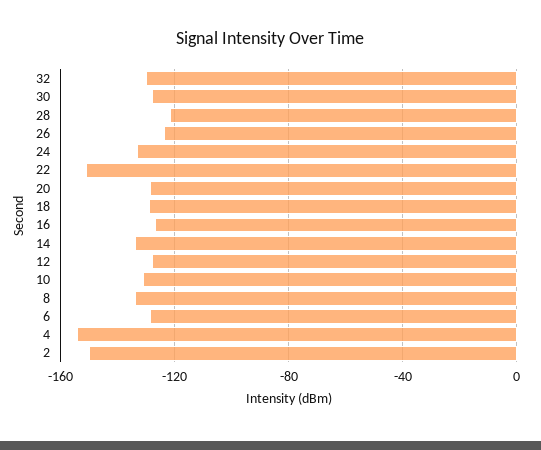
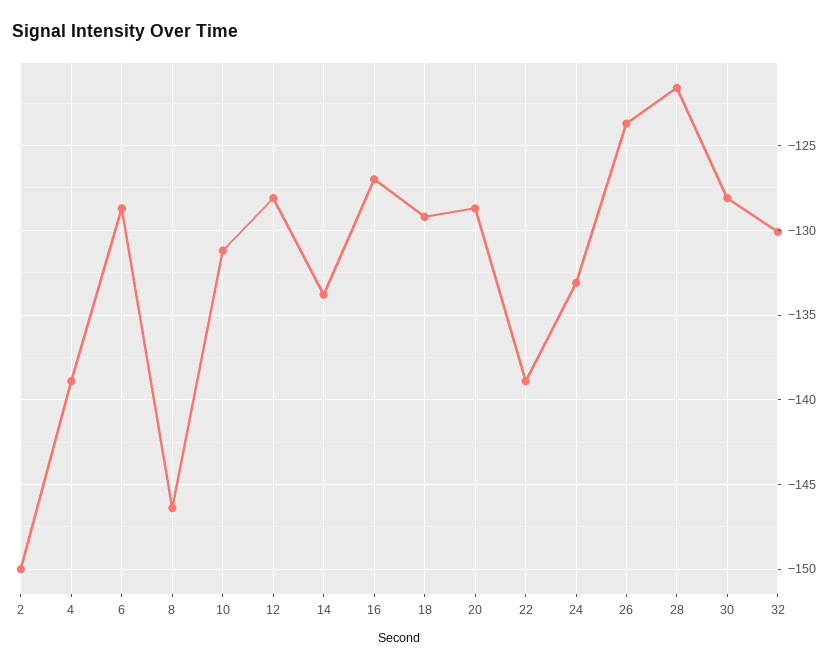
  {
    "32": -130,
    "30": -128,
    "28": -121.5,
    "26": -123.5,
    "24": -133,
-   "22": -150,
+   "22": -139,
    "20": -128.5,
    "18": -129,
    "16": -127,
    "14": -134,
    "12": -128,
    "10": -131,
-   "8": -135,
+   "8": -146.5,
    "6": -128.5,
-   "4": -155,
+   "4": -139,
    "2": -150
  }

